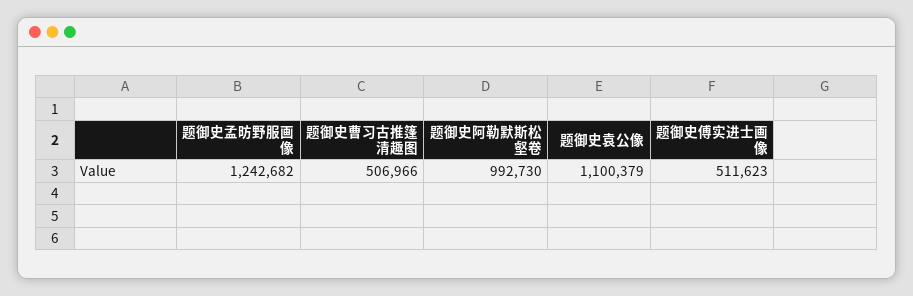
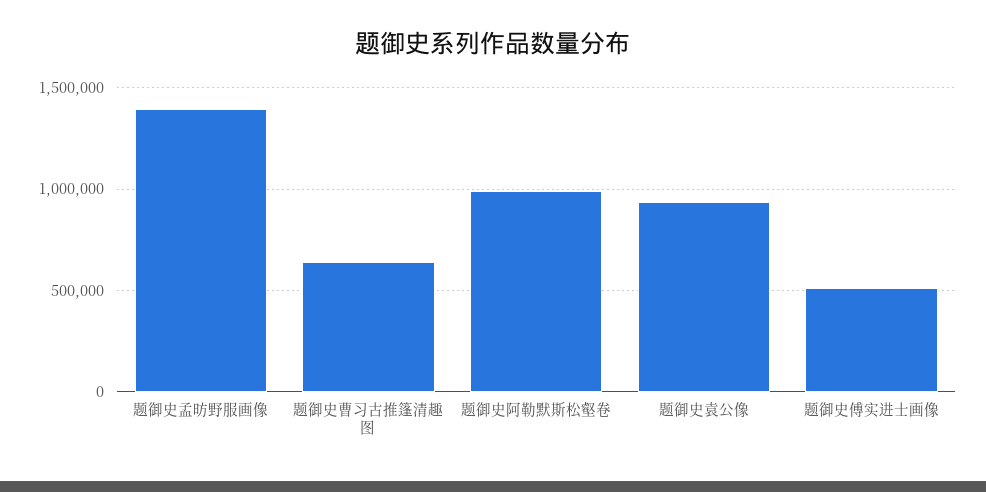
  {
-   "题御史孟昉野服画像": 1242682,
+   "题御史孟昉野服画像": 1400000,
-   "题御史曹习古推篷清趣图": 506966,
+   "题御史曹习古推篷清趣图": 650000,
    "题御史阿勒默斯松壑卷": 992730,
-   "题御史袁公像": 1100379,
+   "题御史袁公像": 950000,
    "题御史傅实进士画像": 511623
  }

